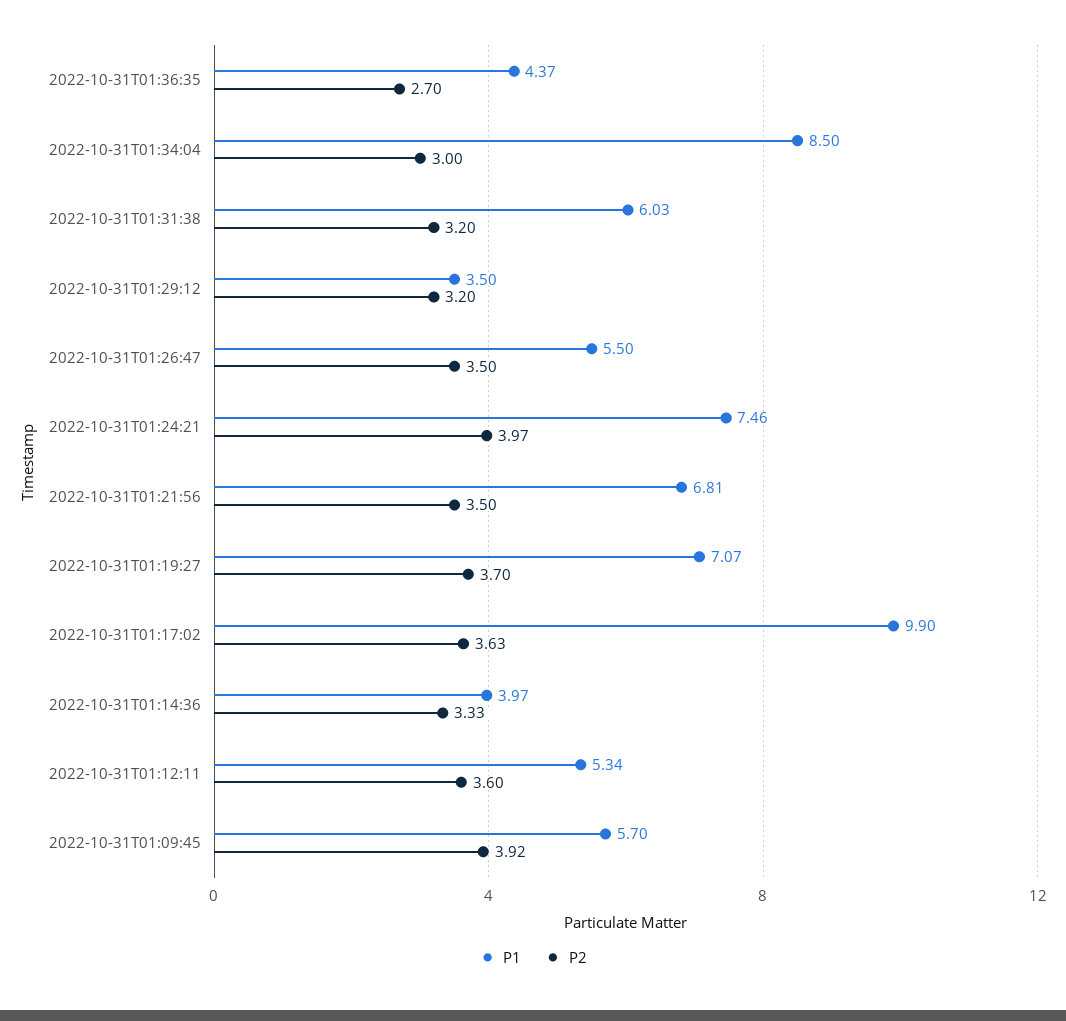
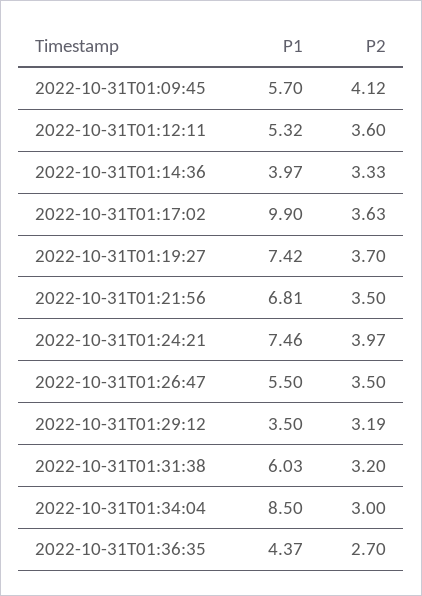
  {
    "P1": {
      "2022-10-31T01:36:35": 4.37,
      "2022-10-31T01:34:04": 8.5,
      "2022-10-31T01:31:38": 6.03,
      "2022-10-31T01:29:12": 3.5,
      "2022-10-31T01:26:47": 5.5,
      "2022-10-31T01:24:21": 7.46,
      "2022-10-31T01:21:56": 6.81,
-     "2022-10-31T01:19:27": 7.07,
+     "2022-10-31T01:19:27": 7.42,
      "2022-10-31T01:17:02": 9.9,
      "2022-10-31T01:14:36": 3.97,
-     "2022-10-31T01:12:11": 5.34,
+     "2022-10-31T01:12:11": 5.32,
      "2022-10-31T01:09:45": 5.7
    },
    "P2": {
      "2022-10-31T01:36:35": 2.7,
      "2022-10-31T01:34:04": 3,
      "2022-10-31T01:31:38": 3.2,
-     "2022-10-31T01:29:12": 3.2,
+     "2022-10-31T01:29:12": 3.19,
      "2022-10-31T01:26:47": 3.5,
      "2022-10-31T01:24:21": 3.97,
      "2022-10-31T01:21:56": 3.5,
      "2022-10-31T01:19:27": 3.7,
      "2022-10-31T01:17:02": 3.63,
      "2022-10-31T01:14:36": 3.33,
      "2022-10-31T01:12:11": 3.6,
-     "2022-10-31T01:09:45": 3.92
+     "2022-10-31T01:09:45": 4.12
    }
  }

